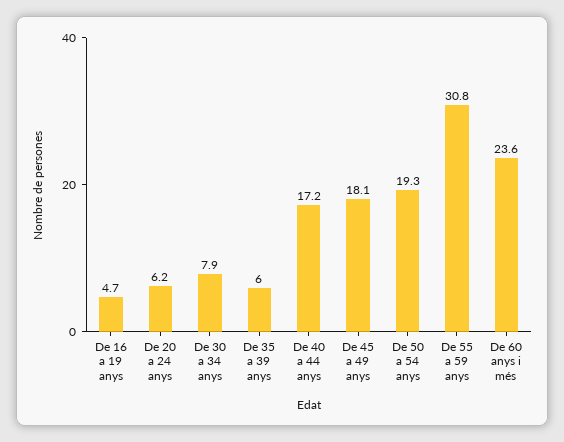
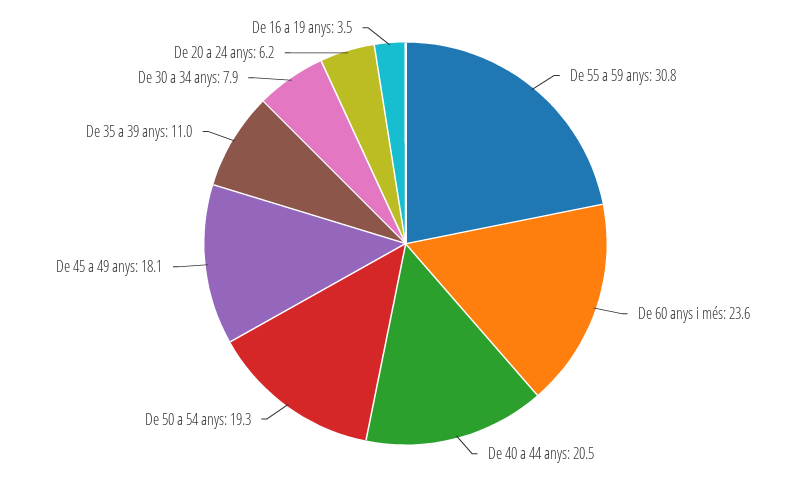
  {
-   "De 16 a 19 anys": 4.7,
+   "De 16 a 19 anys": 3.5,
    "De 20 a 24 anys": 6.2,
    "De 30 a 34 anys": 7.9,
-   "De 35 a 39 anys": 6,
+   "De 35 a 39 anys": 11,
-   "De 40 a 44 anys": 17.2,
+   "De 40 a 44 anys": 20.5,
    "De 45 a 49 anys": 18.1,
    "De 50 a 54 anys": 19.3,
    "De 55 a 59 anys": 30.8,
    "De 60 anys i més": 23.6
  }

